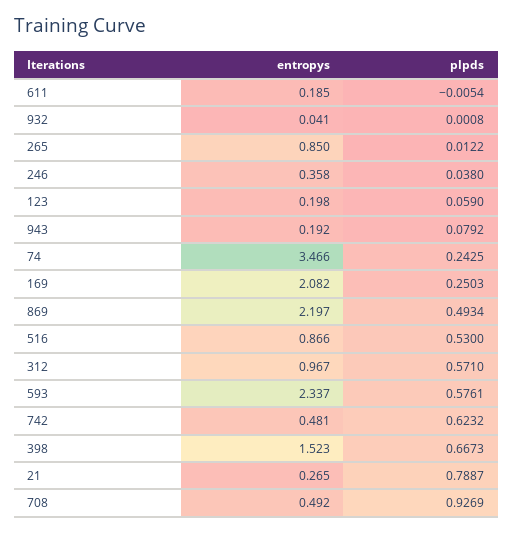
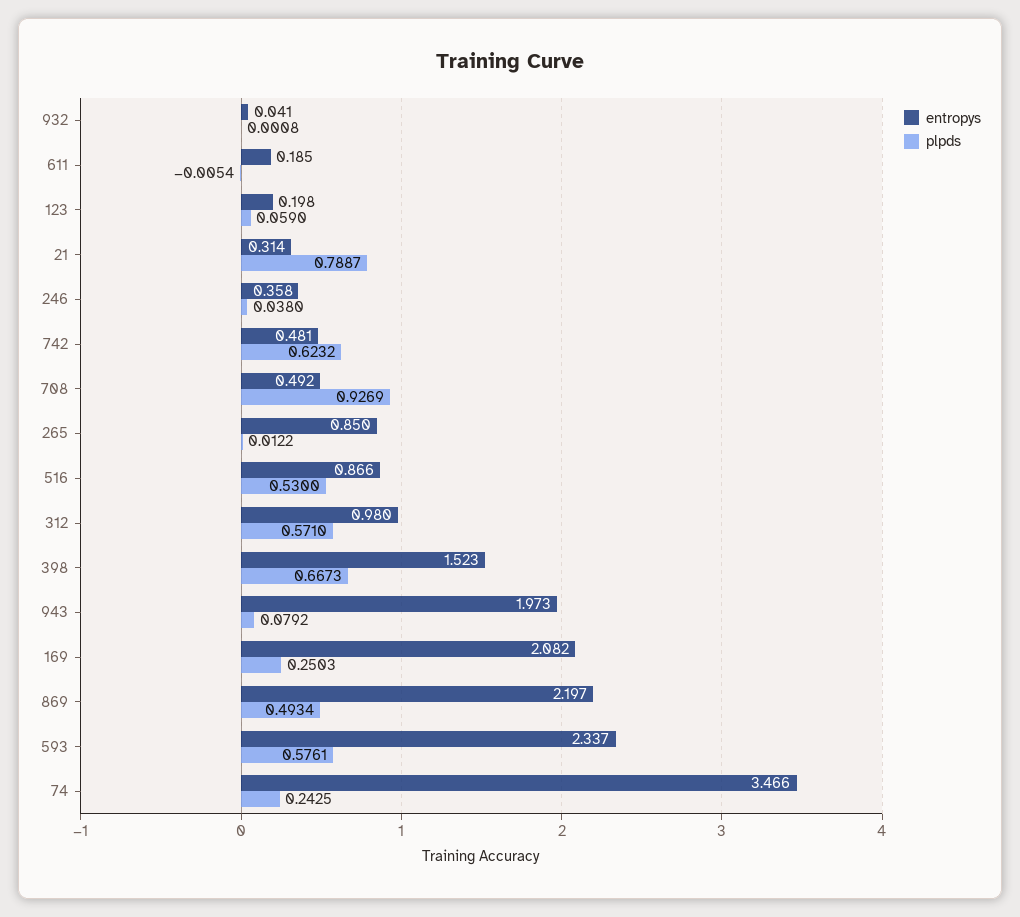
  {
    "entropys": {
      "611": 0.185,
      "932": 0.041,
      "265": 0.85,
      "246": 0.358,
      "123": 0.198,
-     "943": 0.192,
+     "943": 1.973,
      "74": 3.466,
      "169": 2.082,
      "869": 2.197,
      "516": 0.866,
-     "312": 0.967,
+     "312": 0.98,
      "593": 2.337,
      "742": 0.481,
      "398": 1.523,
-     "21": 0.265,
+     "21": 0.314,
      "708": 0.492
    },
    "plpds": {
      "611": -0.0054,
      "932": 0.0008,
      "265": 0.0122,
      "246": 0.038,
      "123": 0.059,
      "943": 0.0792,
      "74": 0.2425,
      "169": 0.2503,
      "869": 0.4934,
      "516": 0.53,
      "312": 0.571,
      "593": 0.5761,
      "742": 0.6232,
      "398": 0.6673,
      "21": 0.7887,
      "708": 0.9269
    }
  }

